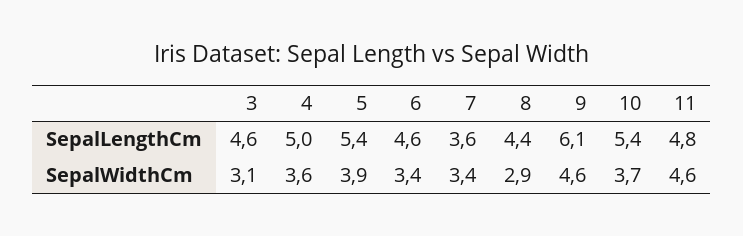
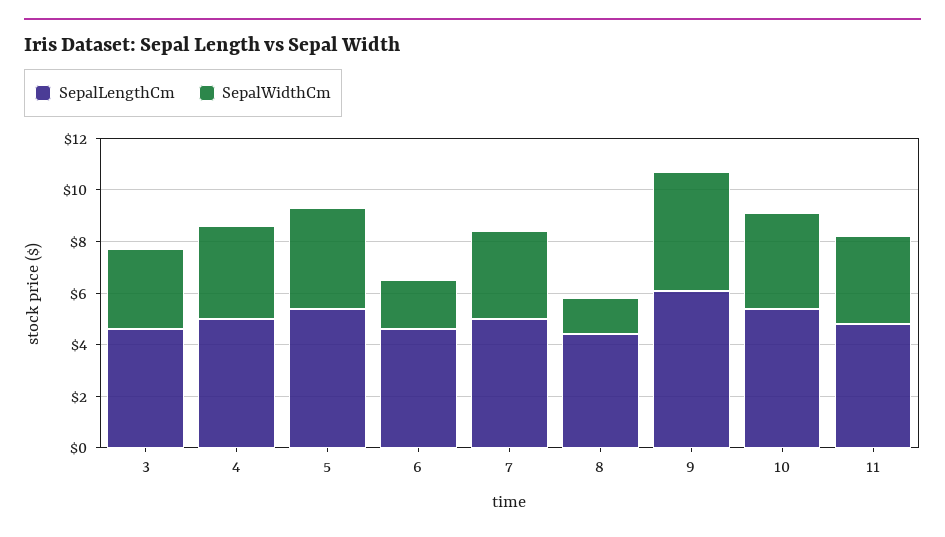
  {
    "SepalLengthCm": {
      "3": 4.6,
      "4": 5,
      "5": 5.4,
      "6": 4.6,
-     "7": 3.6,
+     "7": 5,
      "8": 4.4,
      "9": 6.1,
      "10": 5.4,
      "11": 4.8
    },
    "SepalWidthCm": {
      "3": 3.1,
      "4": 3.6,
      "5": 3.9,
-     "6": 3.4,
+     "6": 2,
      "7": 3.4,
-     "8": 2.9,
+     "8": 1.5,
      "9": 4.6,
      "10": 3.7,
-     "11": 4.6
+     "11": 3.5
    }
  }

